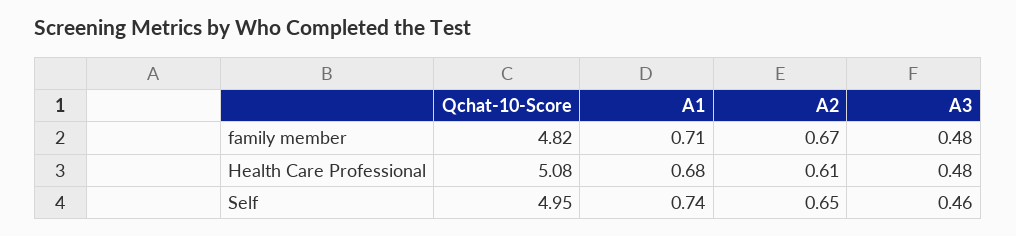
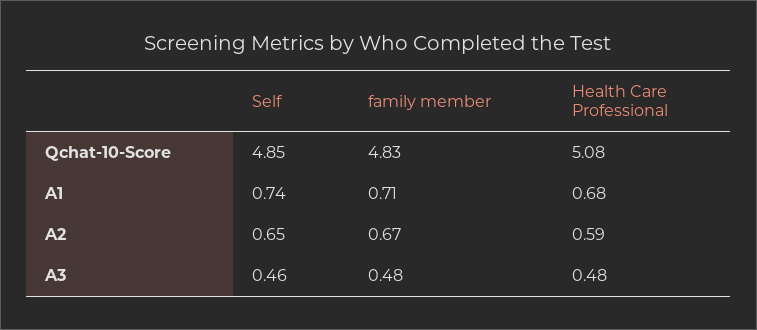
  {
    "Qchat-10-Score": {
-     "family member": 4.82,
+     "family member": 4.83,
      "Health Care Professional": 5.08,
-     "Self": 4.95
+     "Self": 4.85
    },
    "A1": {
      "family member": 0.71,
      "Health Care Professional": 0.68,
      "Self": 0.74
    },
    "A2": {
      "family member": 0.67,
-     "Health Care Professional": 0.61,
+     "Health Care Professional": 0.59,
      "Self": 0.65
    },
    "A3": {
      "family member": 0.48,
      "Health Care Professional": 0.48,
      "Self": 0.46
    }
  }

